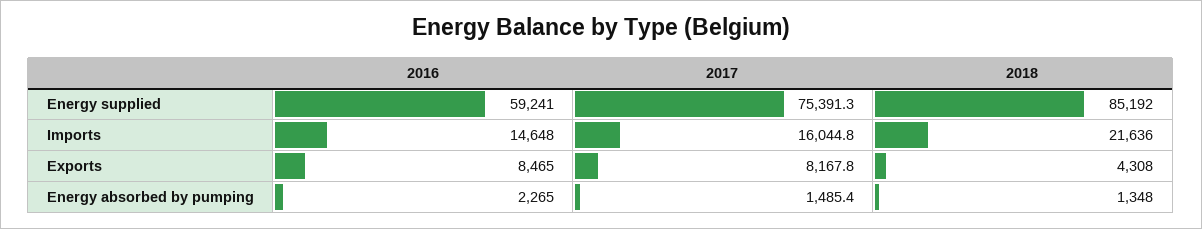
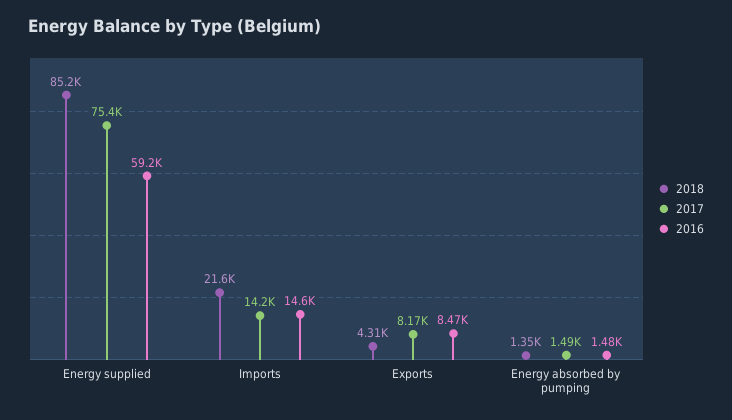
  {
    "2016": {
      "Energy supplied": 59241,
      "Imports": 14648,
      "Exports": 8465,
-     "Energy absorbed by pumping": 2265
+     "Energy absorbed by pumping": 1480
    },
    "2017": {
      "Energy supplied": 75391.3,
-     "Imports": 16044.8,
+     "Imports": 14200,
      "Exports": 8167.8,
      "Energy absorbed by pumping": 1485.4
    },
    "2018": {
      "Energy supplied": 85192,
      "Imports": 21636,
      "Exports": 4308,
      "Energy absorbed by pumping": 1348
    }
  }

